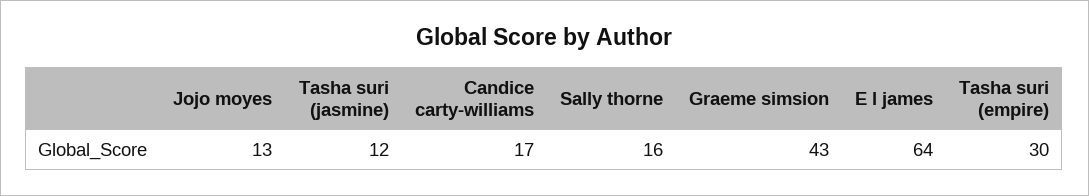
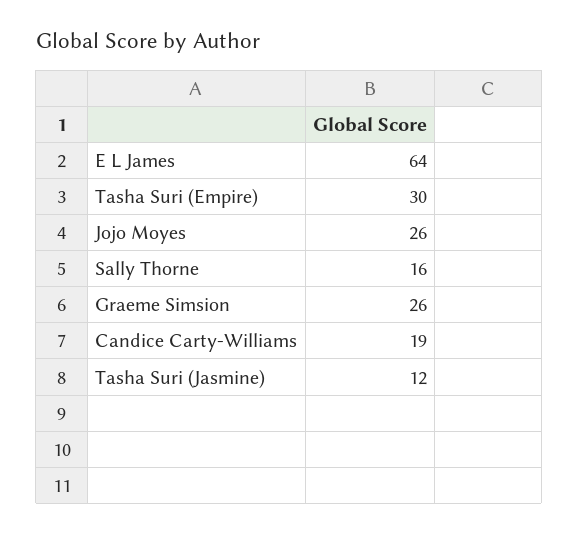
  {
-   "Jojo moyes": 13,
+   "Jojo moyes": 26,
    "Tasha suri (jasmine)": 12,
-   "Candice carty-williams": 17,
+   "Candice carty-williams": 19,
    "Sally thorne": 16,
-   "Graeme simsion": 43,
+   "Graeme simsion": 26,
    "E l james": 64,
    "Tasha suri (empire)": 30
  }

